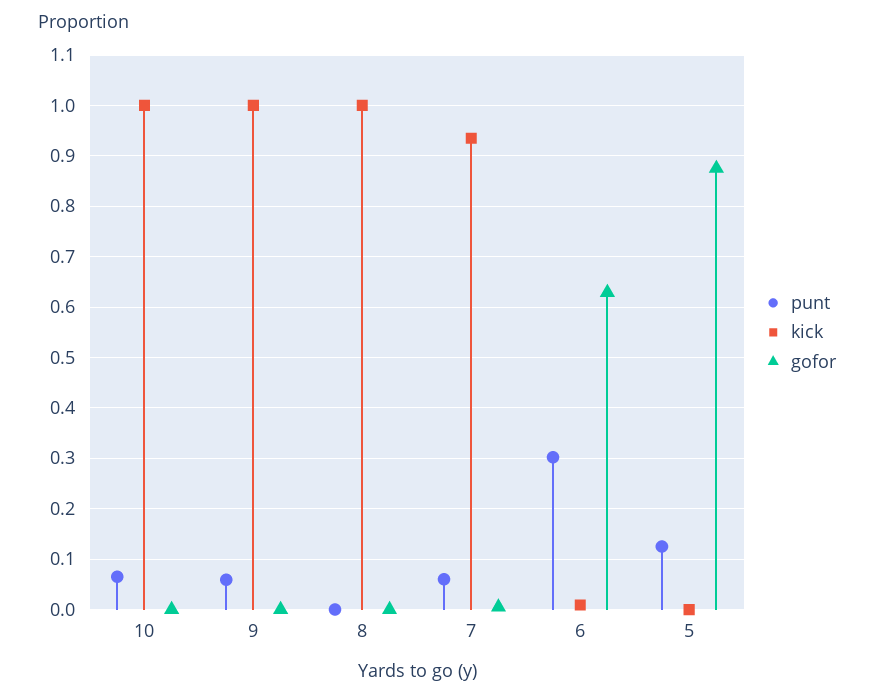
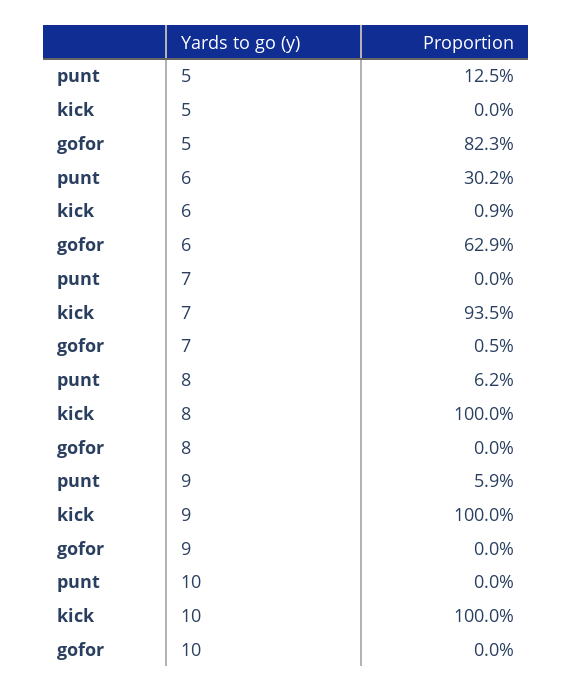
  {
    "punt": {
-     "10": 0.06,
+     "10": 0,
      "9": 0.059,
-     "8": 0,
+     "8": 0.062,
-     "7": 0.06,
+     "7": 0,
      "6": 0.302,
      "5": 0.125
    },
    "kick": {
      "10": 1,
      "9": 1,
      "8": 1,
      "7": 0.935,
      "6": 0.009,
      "5": 0
    },
    "gofor": {
      "10": 0,
      "9": 0,
      "8": 0,
      "7": 0.005,
      "6": 0.629,
-     "5": 0.88
+     "5": 0.823
    }
  }

